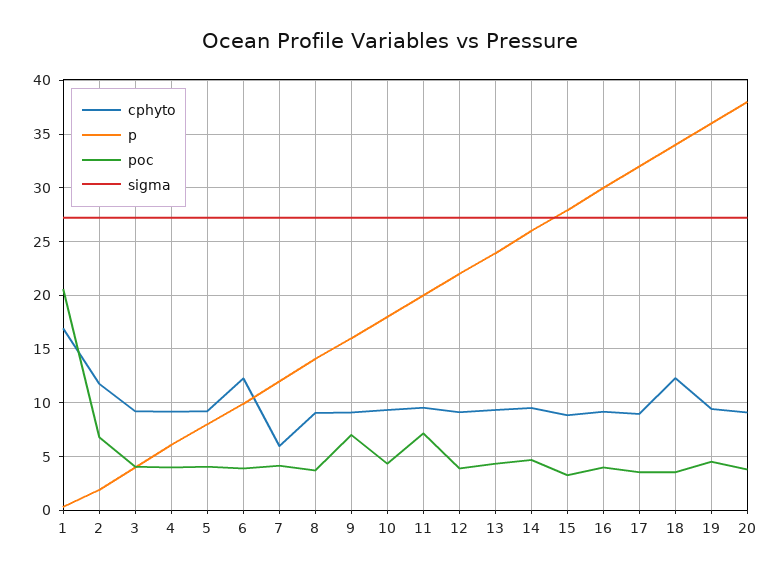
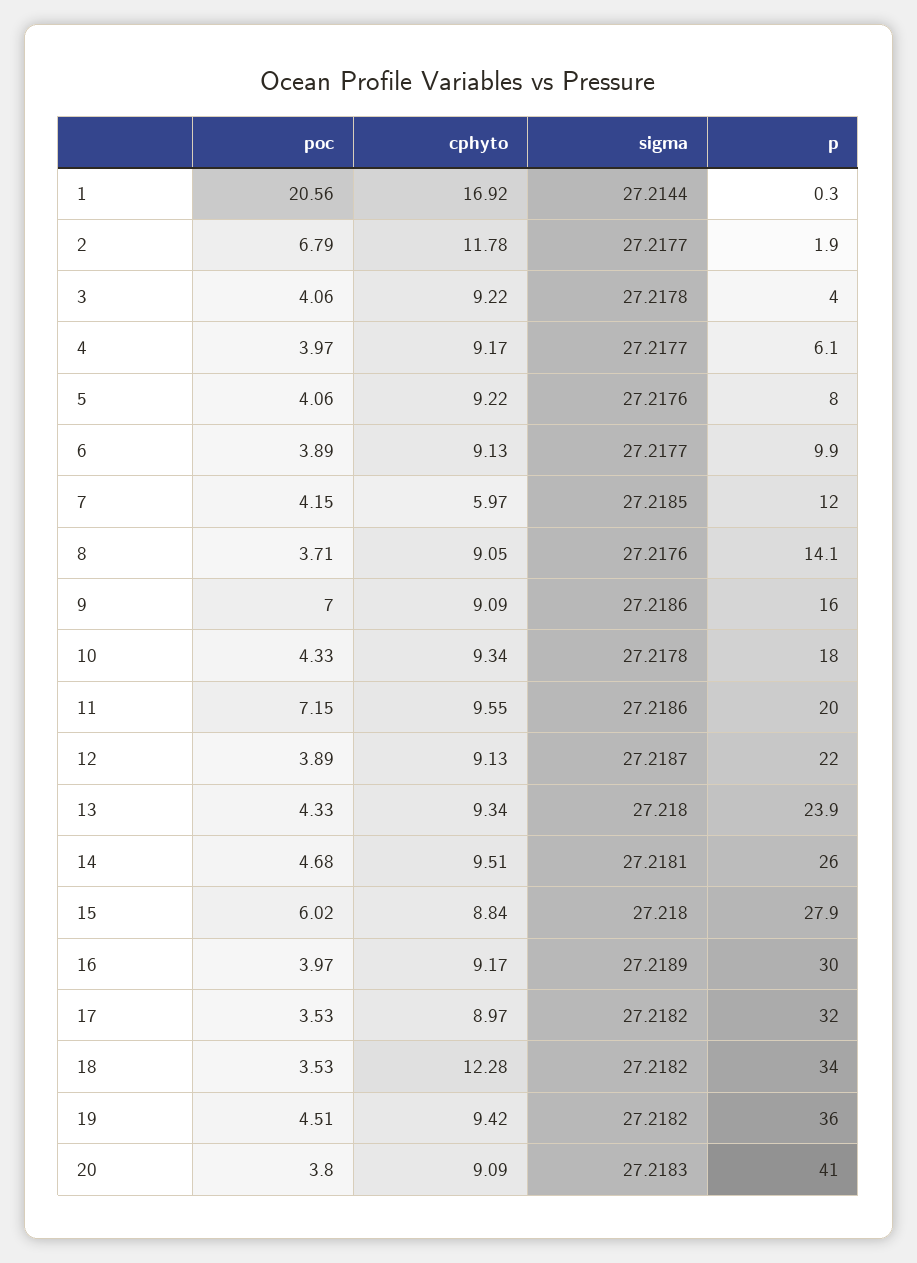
  {
    "cphyto": {
      "1": 16.92,
      "2": 11.78,
      "3": 9.22,
      "4": 9.17,
      "5": 9.22,
-     "6": 12,
+     "6": 9.13,
      "7": 5.97,
      "8": 9.05,
      "9": 9.09,
      "10": 9.34,
      "11": 9.55,
      "12": 9.13,
      "13": 9.34,
      "14": 9.51,
      "15": 8.84,
      "16": 9.17,
      "17": 8.97,
      "18": 12.28,
      "19": 9.42,
      "20": 9.09
    },
    "p": {
      "1": 0.3,
      "2": 1.9,
      "3": 4,
      "4": 6.1,
      "5": 8,
      "6": 9.9,
      "7": 12,
      "8": 14.1,
      "9": 16,
      "10": 18,
      "11": 20,
      "12": 22,
      "13": 23.9,
      "14": 26,
      "15": 27.9,
      "16": 30,
      "17": 32,
      "18": 34,
      "19": 36,
-     "20": 38
+     "20": 41
    },
    "poc": {
      "1": 20.56,
      "2": 6.79,
      "3": 4.06,
      "4": 3.97,
      "5": 4.06,
      "6": 3.89,
      "7": 4.15,
      "8": 3.71,
      "9": 7,
      "10": 4.33,
      "11": 7.15,
      "12": 3.89,
      "13": 4.33,
      "14": 4.68,
-     "15": 3,
+     "15": 6.02,
      "16": 3.97,
      "17": 3.53,
      "18": 3.53,
      "19": 4.51,
      "20": 3.8
    },
    "sigma": {
      "1": 27.2144,
      "2": 27.2177,
      "3": 27.2178,
      "4": 27.2177,
      "5": 27.2176,
      "6": 27.2177,
      "7": 27.2185,
      "8": 27.2176,
      "9": 27.2186,
      "10": 27.2178,
      "11": 27.2186,
      "12": 27.2187,
      "13": 27.218,
      "14": 27.2181,
      "15": 27.218,
      "16": 27.2189,
      "17": 27.2182,
      "18": 27.2182,
      "19": 27.2182,
      "20": 27.2183
    }
  }

